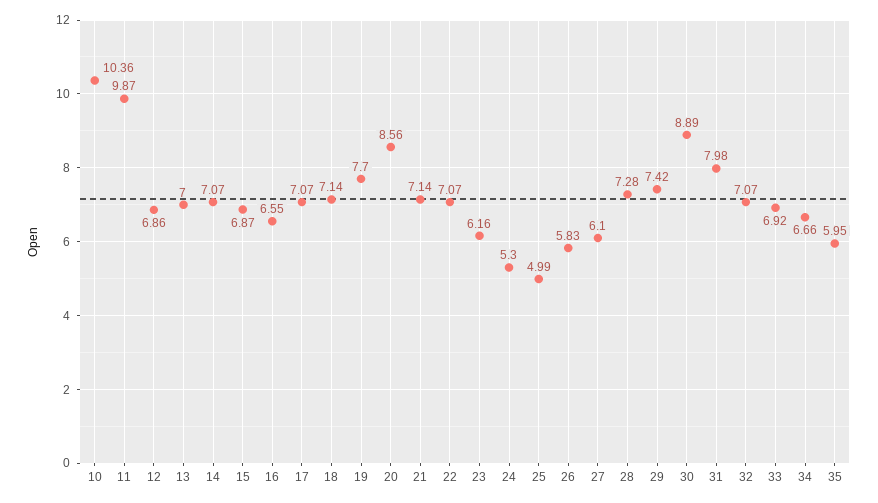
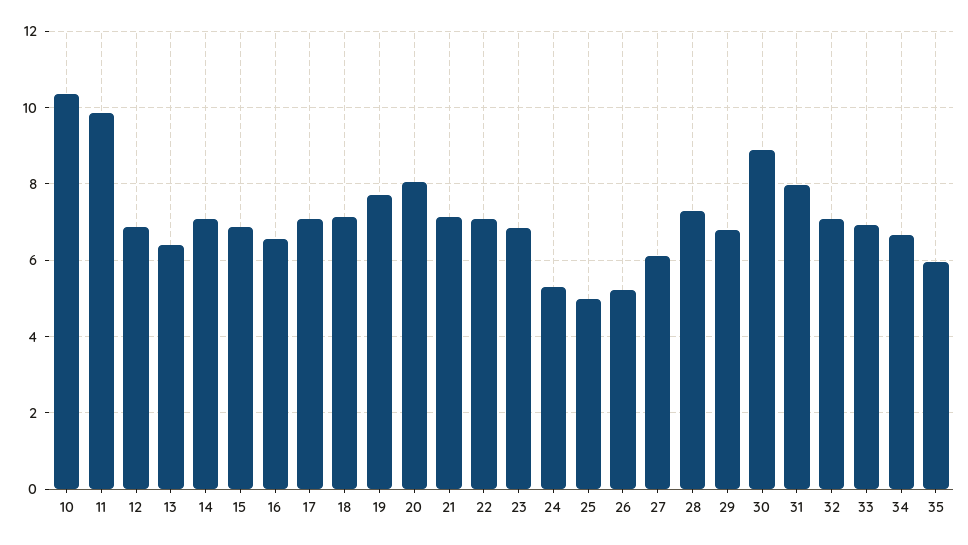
  {
    "10": 10.36,
    "11": 9.87,
    "12": 6.86,
-   "13": 7,
+   "13": 6.4,
    "14": 7.07,
    "15": 6.87,
    "16": 6.55,
    "17": 7.07,
    "18": 7.14,
    "19": 7.7,
-   "20": 8.56,
+   "20": 8,
    "21": 7.14,
    "22": 7.07,
-   "23": 6.16,
+   "23": 6.8,
    "24": 5.3,
    "25": 4.99,
-   "26": 5.83,
+   "26": 5.2,
    "27": 6.1,
    "28": 7.28,
-   "29": 7.42,
+   "29": 6.8,
    "30": 8.89,
    "31": 7.98,
    "32": 7.07,
    "33": 6.92,
    "34": 6.66,
    "35": 5.95
  }

